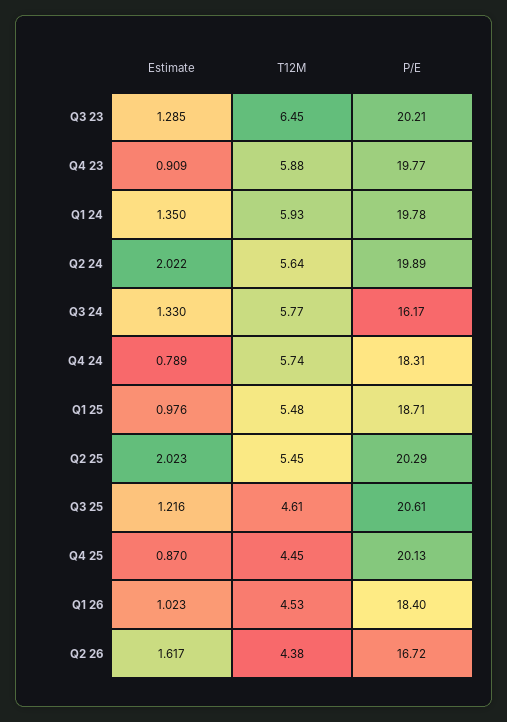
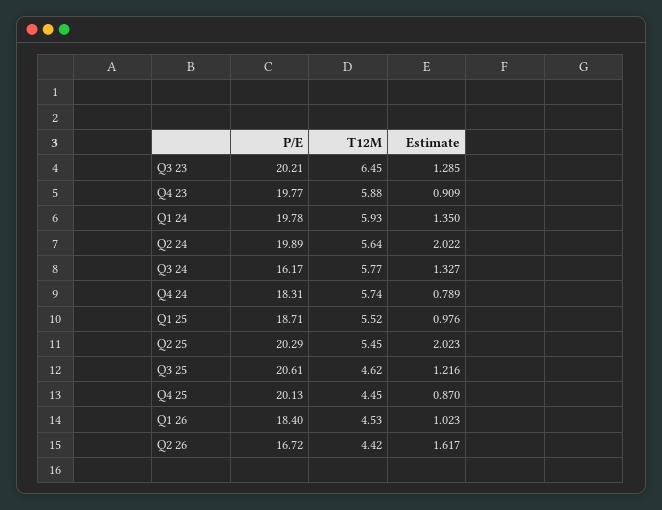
  {
    "Estimate": {
      "Q3 23": 1.285,
      "Q4 23": 0.909,
      "Q1 24": 1.35,
      "Q2 24": 2.022,
-     "Q3 24": 1.33,
+     "Q3 24": 1.327,
      "Q4 24": 0.789,
      "Q1 25": 0.976,
      "Q2 25": 2.023,
      "Q3 25": 1.216,
      "Q4 25": 0.87,
      "Q1 26": 1.023,
      "Q2 26": 1.617
    },
    "T12M": {
      "Q3 23": 6.45,
      "Q4 23": 5.88,
      "Q1 24": 5.93,
      "Q2 24": 5.64,
      "Q3 24": 5.77,
      "Q4 24": 5.74,
-     "Q1 25": 5.48,
+     "Q1 25": 5.52,
      "Q2 25": 5.45,
-     "Q3 25": 4.61,
+     "Q3 25": 4.62,
      "Q4 25": 4.45,
      "Q1 26": 4.53,
-     "Q2 26": 4.38
+     "Q2 26": 4.42
    },
    "P/E": {
      "Q3 23": 20.21,
      "Q4 23": 19.77,
      "Q1 24": 19.78,
      "Q2 24": 19.89,
      "Q3 24": 16.17,
      "Q4 24": 18.31,
      "Q1 25": 18.71,
      "Q2 25": 20.29,
      "Q3 25": 20.61,
      "Q4 25": 20.13,
      "Q1 26": 18.4,
      "Q2 26": 16.72
    }
  }

